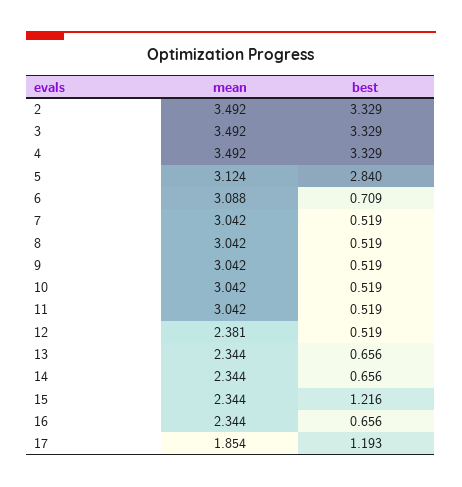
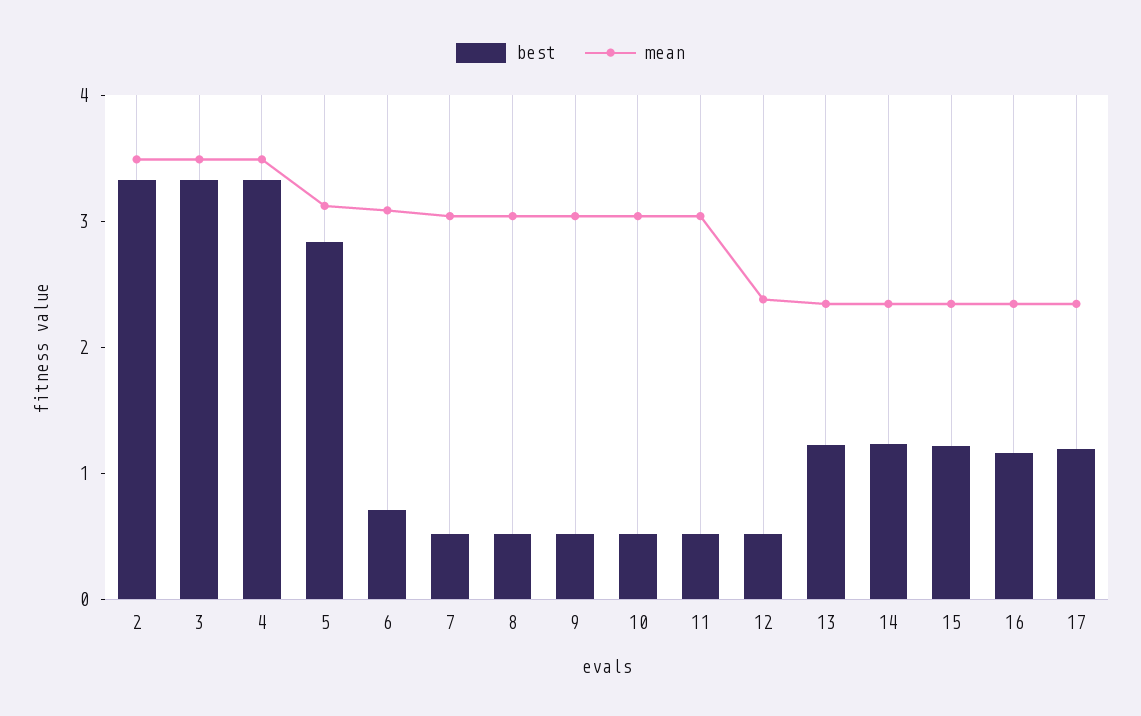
  {
    "mean": {
      "2": 3.492,
      "3": 3.492,
      "4": 3.492,
      "5": 3.124,
      "6": 3.088,
      "7": 3.042,
      "8": 3.042,
      "9": 3.042,
      "10": 3.042,
      "11": 3.042,
      "12": 2.381,
      "13": 2.344,
      "14": 2.344,
      "15": 2.344,
      "16": 2.344,
-     "17": 1.854
+     "17": 2.4
    },
    "best": {
      "2": 3.329,
      "3": 3.329,
      "4": 3.329,
      "5": 2.84,
      "6": 0.709,
      "7": 0.519,
      "8": 0.519,
      "9": 0.519,
      "10": 0.519,
      "11": 0.519,
      "12": 0.519,
-     "13": 0.656,
+     "13": 1.2,
-     "14": 0.656,
+     "14": 1.2,
      "15": 1.216,
-     "16": 0.656,
+     "16": 1.2,
      "17": 1.193
    }
  }

